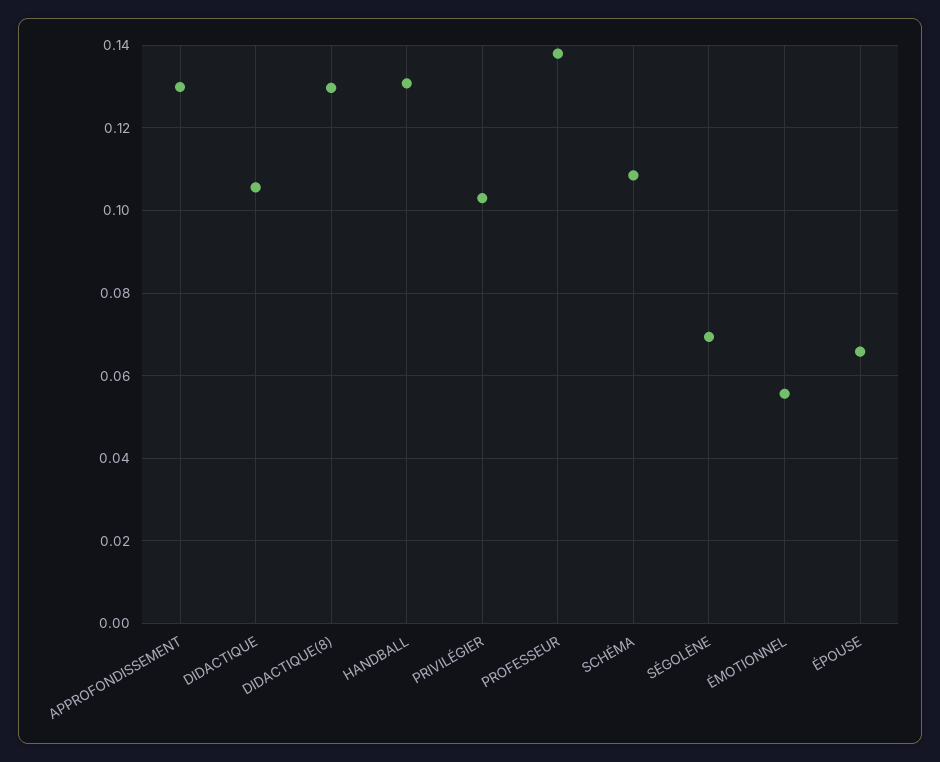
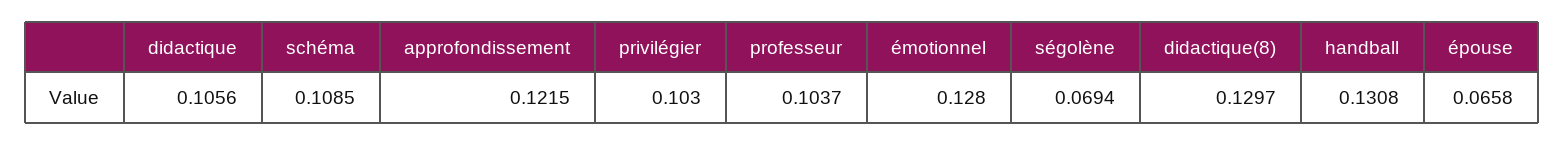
  {
-   "APPROFONDISSEMENT": 0.13,
+   "APPROFONDISSEMENT": 0.1215,
    "DIDACTIQUE": 0.1056,
    "DIDACTIQUE(8)": 0.1297,
    "HANDBALL": 0.1308,
    "PRIVILÉGIER": 0.103,
-   "PROFESSEUR": 0.138,
+   "PROFESSEUR": 0.1037,
    "SCHÉMA": 0.1085,
    "SÉGOLÈNE": 0.0694,
-   "ÉMOTIONNEL": 0.056,
+   "ÉMOTIONNEL": 0.128,
    "ÉPOUSE": 0.0658
  }

